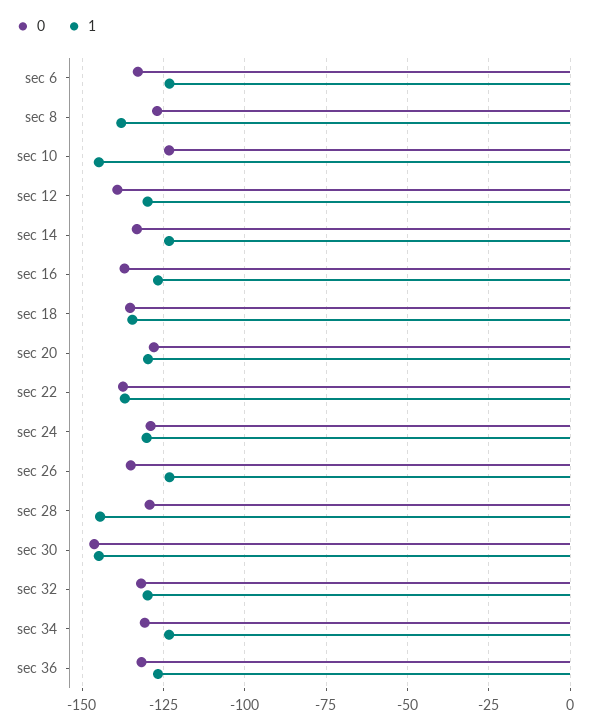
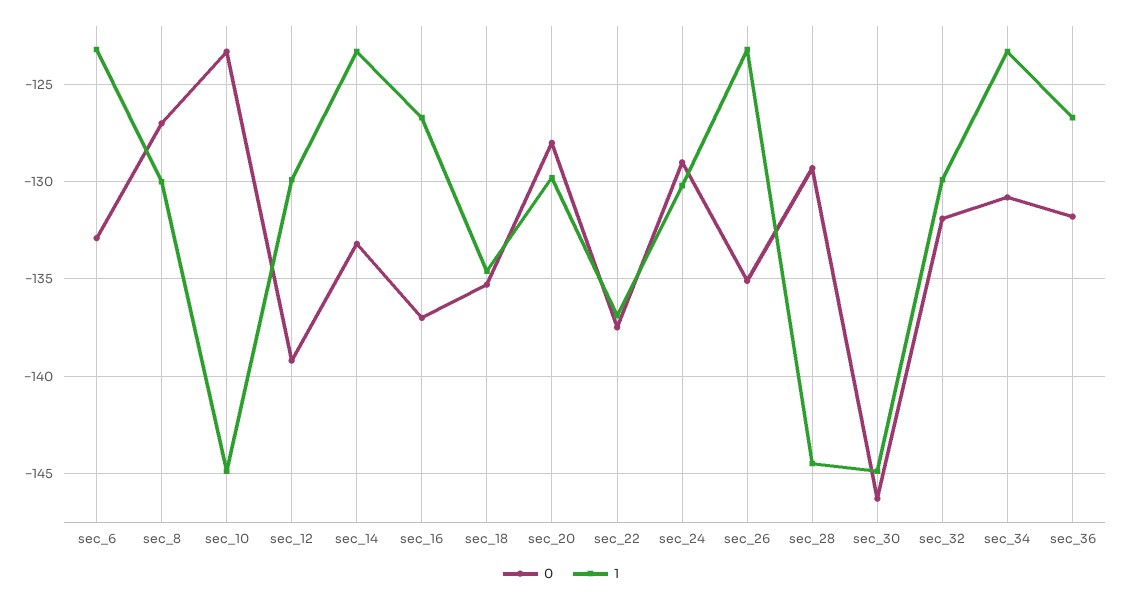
  {
    "0": {
      "sec 6": -133,
      "sec 8": -127,
      "sec 10": -123.5,
      "sec 12": -139,
      "sec 14": -133,
      "sec 16": -137,
      "sec 18": -135.5,
      "sec 20": -128,
      "sec 22": -137.5,
      "sec 24": -129,
      "sec 26": -135,
      "sec 28": -129.5,
      "sec 30": -146.5,
      "sec 32": -132,
      "sec 34": -131,
      "sec 36": -132
    },
    "1": {
      "sec 6": -123,
-     "sec 8": -137.5,
+     "sec 8": -130,
      "sec 10": -145,
      "sec 12": -130,
      "sec 14": -123.5,
      "sec 16": -126.5,
      "sec 18": -134.5,
      "sec 20": -130,
      "sec 22": -137,
      "sec 24": -130,
      "sec 26": -123,
      "sec 28": -144.5,
      "sec 30": -145,
      "sec 32": -130,
      "sec 34": -123.5,
      "sec 36": -126.5
    }
  }

